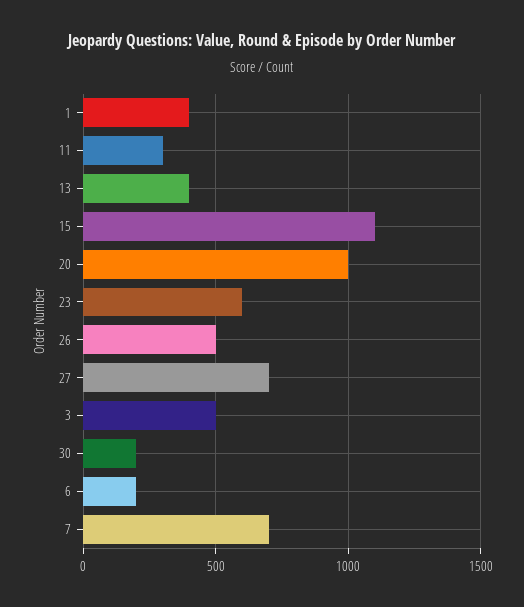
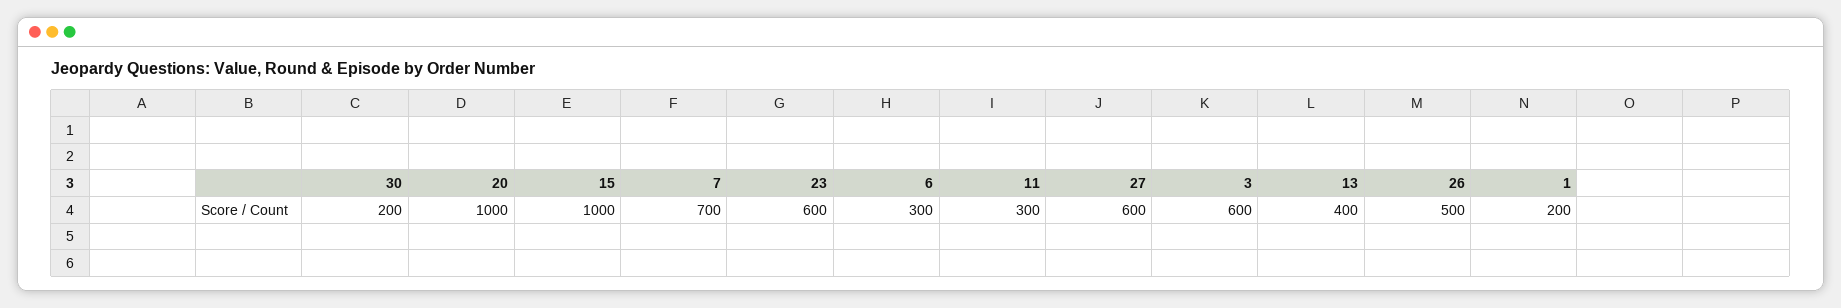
  {
-   "1": 400,
+   "1": 200,
    "11": 300,
    "13": 400,
-   "15": 1100,
+   "15": 1000,
    "20": 1000,
    "23": 600,
    "26": 500,
-   "27": 700,
+   "27": 600,
-   "3": 500,
+   "3": 600,
    "30": 200,
-   "6": 200,
+   "6": 300,
    "7": 700
  }

